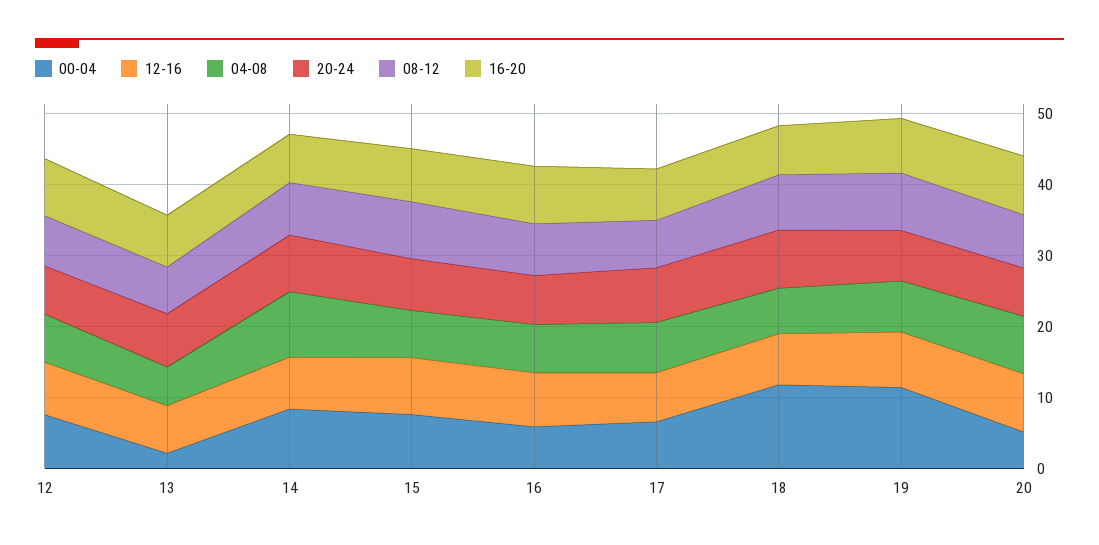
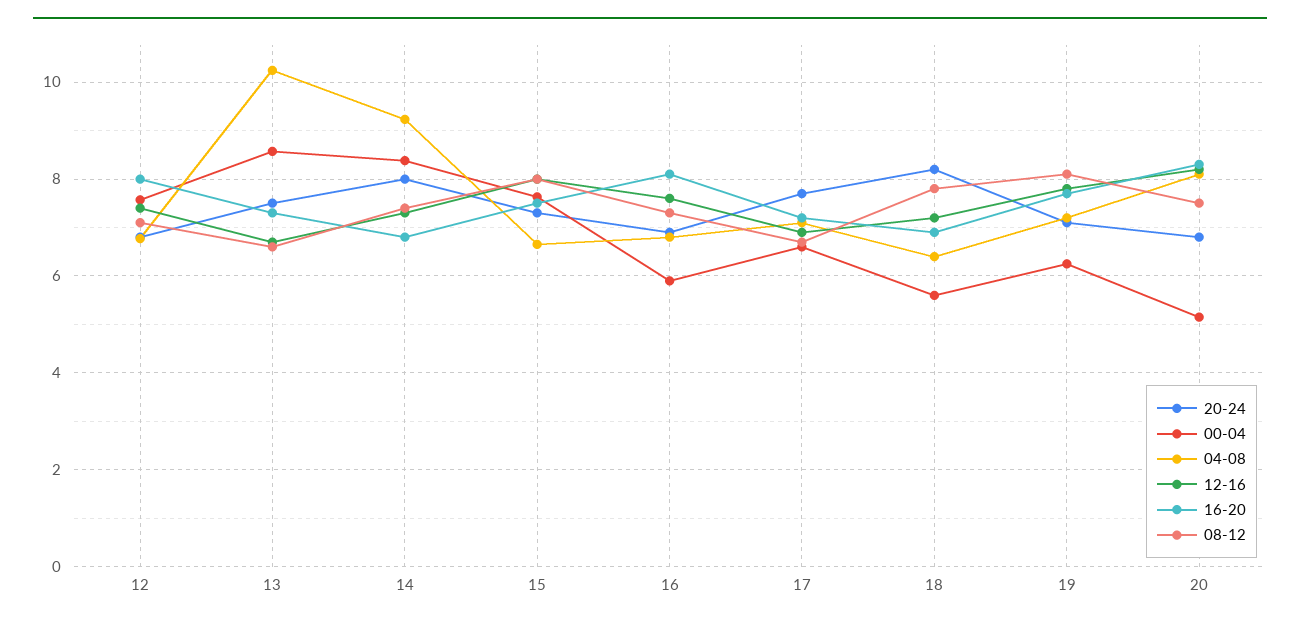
  {
    "00-04": {
      "12": 7.6,
-     "13": 2,
+     "13": 8.6,
      "14": 8.4,
      "15": 7.6,
      "16": 6,
      "17": 6.6,
-     "18": 12,
+     "18": 5.6,
-     "19": 12,
+     "19": 6.2,
      "20": 5.2
    },
    "12-16": {
      "12": 7.4,
      "13": 6.8,
      "14": 7.4,
      "15": 8,
      "16": 7.6,
      "17": 7,
      "18": 7.2,
      "19": 7.8,
      "20": 8.2
    },
    "04-08": {
      "12": 6.8,
-     "13": 6,
+     "13": 10.2,
      "14": 9.2,
      "15": 6.6,
      "16": 6.8,
      "17": 7.2,
      "18": 6.4,
      "19": 7.2,
      "20": 8.2
    },
    "20-24": {
      "12": 6.8,
      "13": 7.6,
      "14": 8,
      "15": 7.4,
      "16": 7,
      "17": 7.8,
      "18": 8.2,
      "19": 7.2,
      "20": 6.8
    },
    "08-12": {
      "12": 7.2,
      "13": 6.6,
      "14": 7.4,
      "15": 8,
      "16": 7.4,
      "17": 6.8,
      "18": 7.8,
      "19": 8.2,
      "20": 7.6
    },
    "16-20": {
      "12": 8,
      "13": 7.4,
      "14": 6.8,
      "15": 7.6,
      "16": 8.2,
      "17": 7.2,
      "18": 7,
      "19": 7.8,
      "20": 8.4
    }
  }

